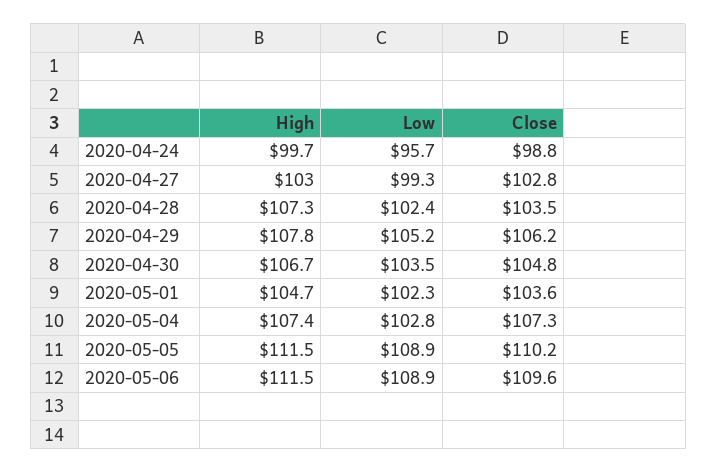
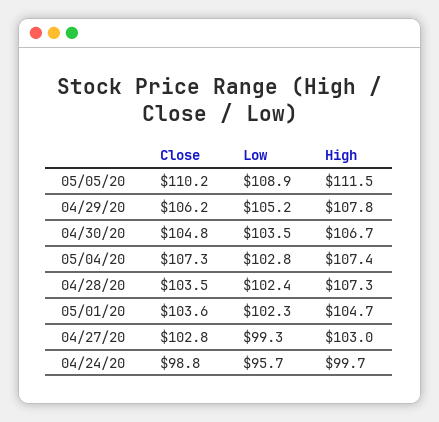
  {
    "High": {
      "2020-04-24": 99.7,
      "2020-04-27": 103,
      "2020-04-28": 107.3,
      "2020-04-29": 107.8,
      "2020-04-30": 106.7,
      "2020-05-01": 104.7,
      "2020-05-04": 107.4,
-     "2020-05-05": 111.5,
+     "2020-05-05": 111.5
-     "2020-05-06": 111.5
    },
    "Low": {
      "2020-04-24": 95.7,
      "2020-04-27": 99.3,
      "2020-04-28": 102.4,
      "2020-04-29": 105.2,
      "2020-04-30": 103.5,
      "2020-05-01": 102.3,
      "2020-05-04": 102.8,
-     "2020-05-05": 108.9,
+     "2020-05-05": 108.9
-     "2020-05-06": 108.9
    },
    "Close": {
      "2020-04-24": 98.8,
      "2020-04-27": 102.8,
      "2020-04-28": 103.5,
      "2020-04-29": 106.2,
      "2020-04-30": 104.8,
      "2020-05-01": 103.6,
      "2020-05-04": 107.3,
-     "2020-05-05": 110.2,
+     "2020-05-05": 110.2
-     "2020-05-06": 109.6
    }
  }

